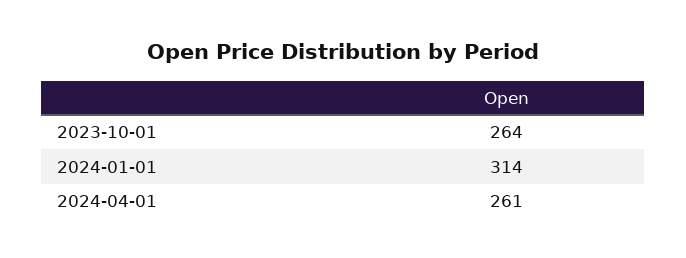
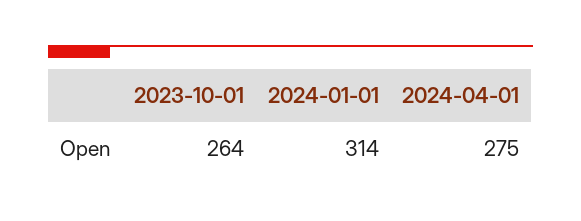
  {
    "2023-10-01": 264,
    "2024-01-01": 314,
-   "2024-04-01": 261
+   "2024-04-01": 275
  }

